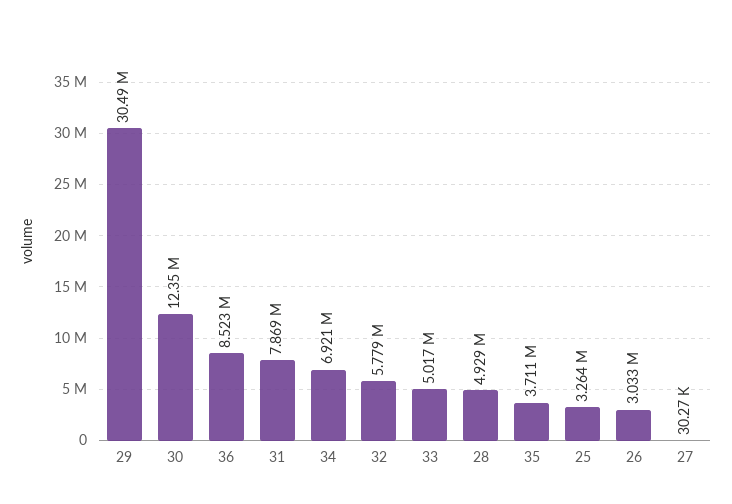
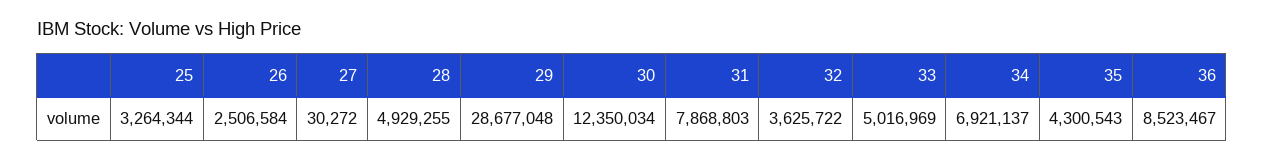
  {
-   "29": 30490000,
+   "29": 28677048,
    "30": 12350034,
    "36": 8523467,
    "31": 7868803,
    "34": 6921137,
-   "32": 5779000,
+   "32": 3625722,
    "33": 5016969,
    "28": 4929255,
-   "35": 3711000,
+   "35": 4300543,
    "25": 3264344,
-   "26": 3033000,
+   "26": 2506584,
    "27": 30272
  }

